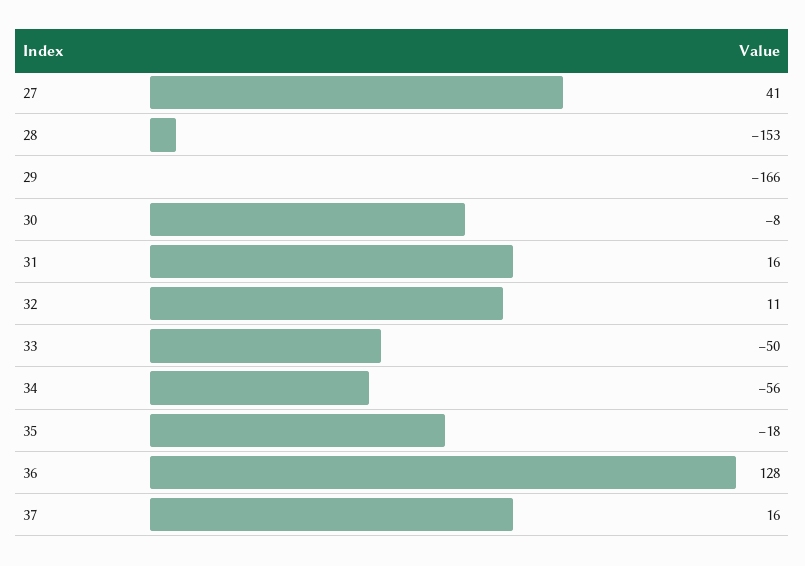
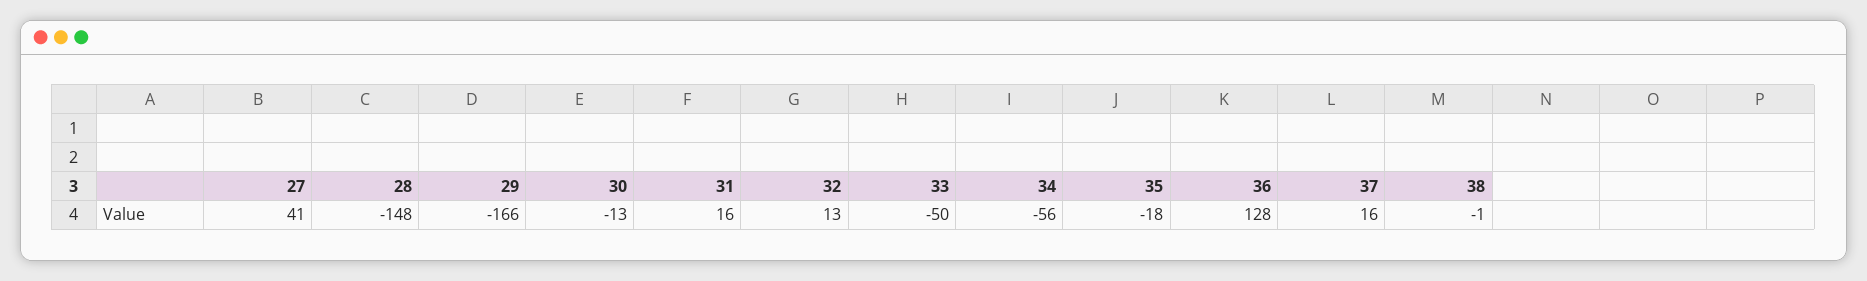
  {
    "27": 41,
-   "28": -153,
+   "28": -148,
    "29": -166,
-   "30": -8,
+   "30": -13,
    "31": 16,
-   "32": 11,
+   "32": 13,
    "33": -50,
    "34": -56,
    "35": -18,
    "36": 128,
-   "37": 16
+   "37": 16,
+   "38": -1
  }

